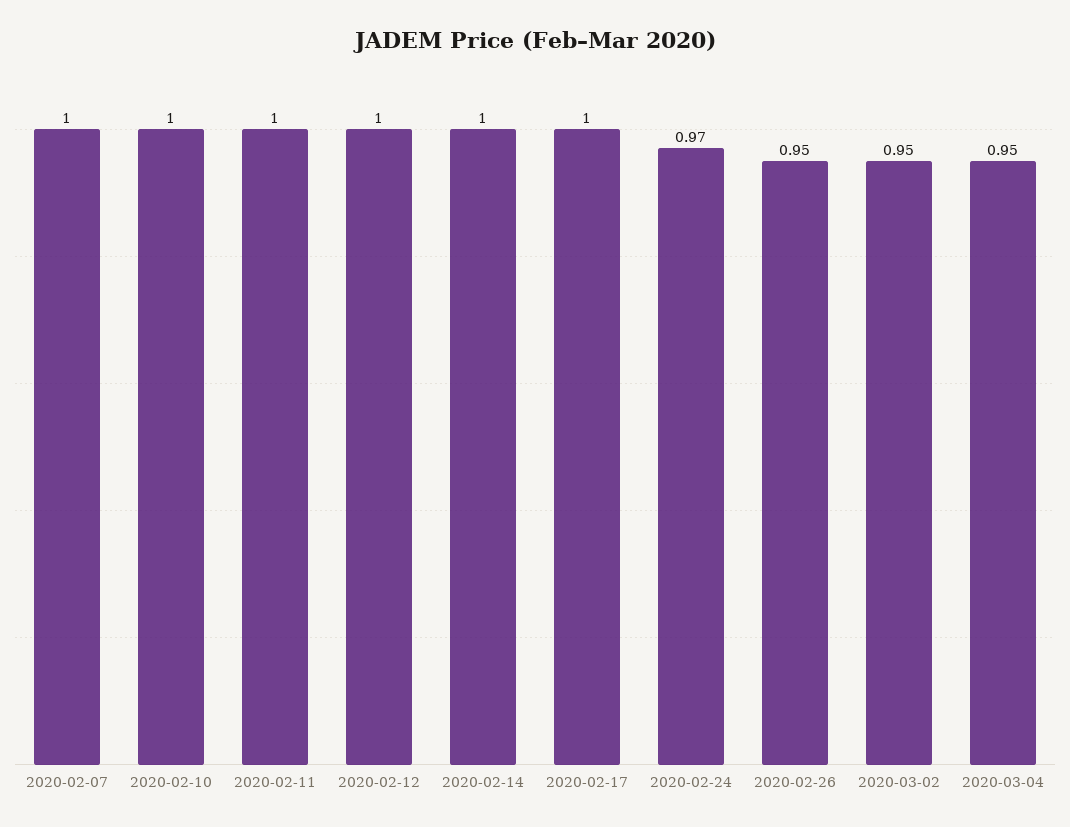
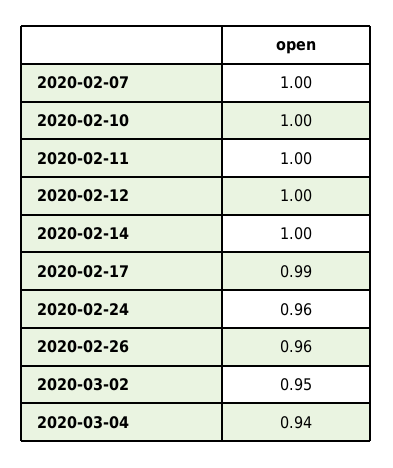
  {
    "2020-02-07": 1,
    "2020-02-10": 1,
    "2020-02-11": 1,
    "2020-02-12": 1,
    "2020-02-14": 1,
-   "2020-02-17": 1,
+   "2020-02-17": 0.99,
-   "2020-02-24": 0.97,
+   "2020-02-24": 0.96,
-   "2020-02-26": 0.95,
+   "2020-02-26": 0.96,
    "2020-03-02": 0.95,
-   "2020-03-04": 0.95
+   "2020-03-04": 0.94
  }

